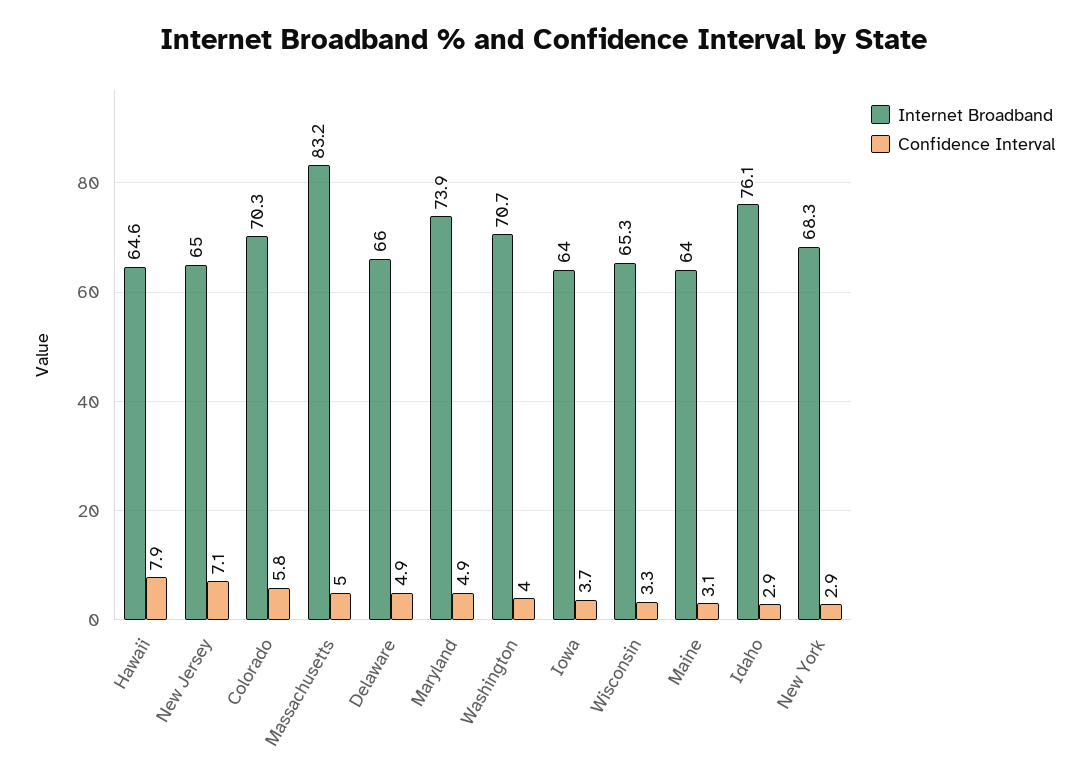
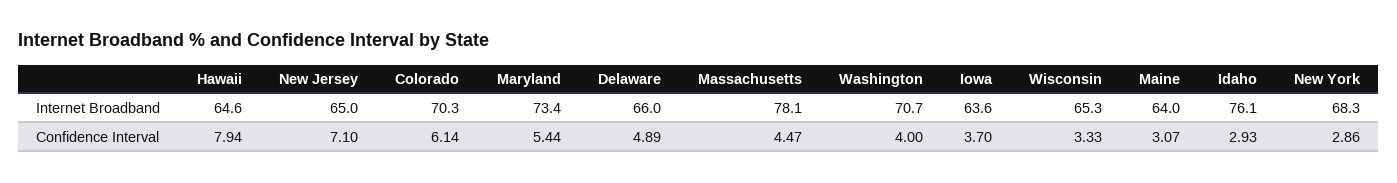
  {
    "Internet Broadband": {
      "Hawaii": 64.6,
      "New Jersey": 65,
      "Colorado": 70.3,
-     "Massachusetts": 83.2,
+     "Massachusetts": 78.1,
      "Delaware": 66,
-     "Maryland": 73.9,
+     "Maryland": 73.4,
      "Washington": 70.7,
-     "Iowa": 64,
+     "Iowa": 63.6,
      "Wisconsin": 65.3,
      "Maine": 64,
      "Idaho": 76.1,
      "New York": 68.3
    },
    "Confidence Interval": {
      "Hawaii": 7.94,
      "New Jersey": 7.1,
-     "Colorado": 5.8,
+     "Colorado": 6.14,
-     "Massachusetts": 5,
+     "Massachusetts": 4.47,
      "Delaware": 4.89,
-     "Maryland": 4.9,
+     "Maryland": 5.44,
      "Washington": 4,
      "Iowa": 3.7,
      "Wisconsin": 3.33,
      "Maine": 3.07,
      "Idaho": 2.93,
      "New York": 2.86
    }
  }

